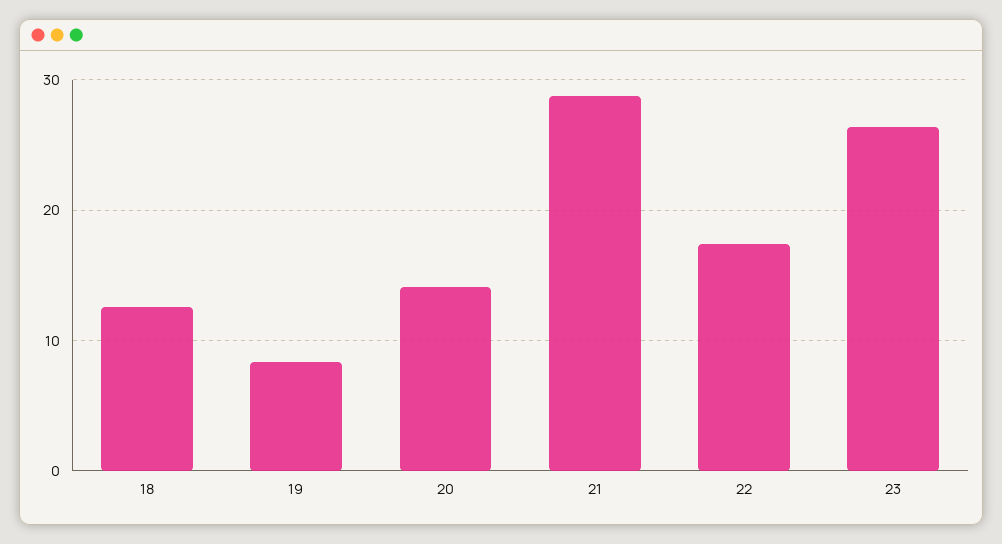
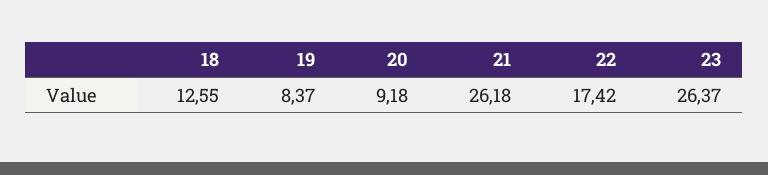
  {
    "18": 12.55,
    "19": 8.37,
-   "20": 14,
+   "20": 9.18,
-   "21": 29,
+   "21": 26.18,
    "22": 17.42,
    "23": 26.37
  }

